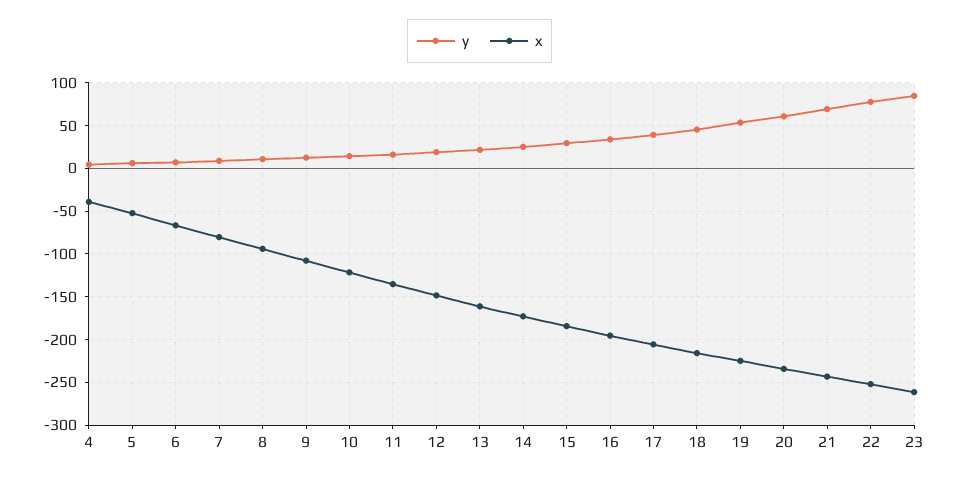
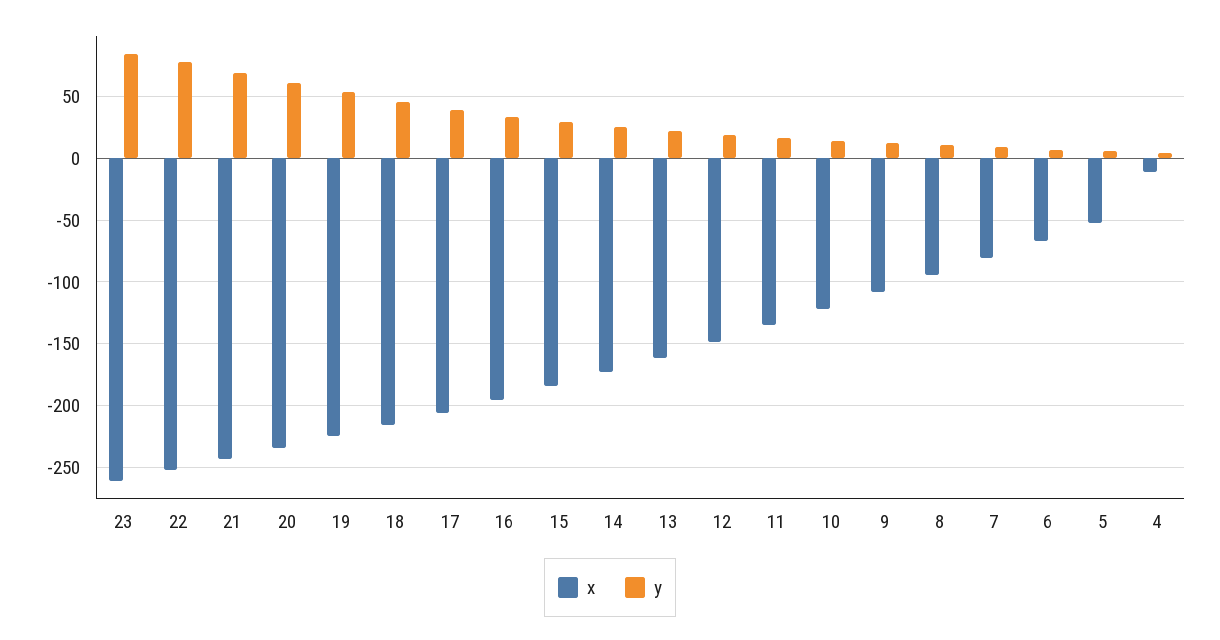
  {
    "y": {
      "4": 5,
      "5": 5,
      "6": 5,
      "7": 10,
      "8": 10,
      "9": 15,
      "10": 15,
      "11": 15,
      "12": 20,
      "13": 20,
      "14": 25,
      "15": 30,
      "16": 35,
      "17": 40,
      "18": 45,
      "19": 55,
      "20": 60,
      "21": 70,
      "22": 80,
      "23": 85
    },
    "x": {
-     "4": -40,
+     "4": -10,
      "5": -50,
      "6": -65,
      "7": -80,
      "8": -95,
      "9": -110,
      "10": -120,
      "11": -135,
      "12": -150,
      "13": -160,
      "14": -175,
      "15": -185,
      "16": -195,
      "17": -205,
      "18": -215,
      "19": -225,
      "20": -235,
      "21": -245,
      "22": -250,
      "23": -260
    }
  }

